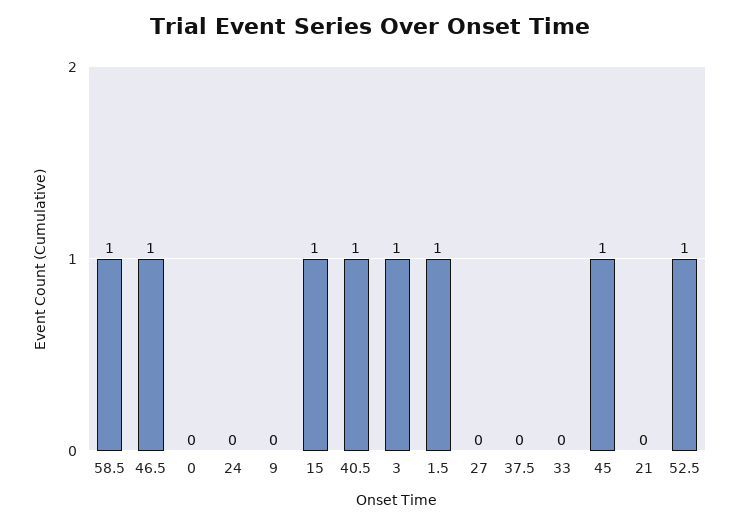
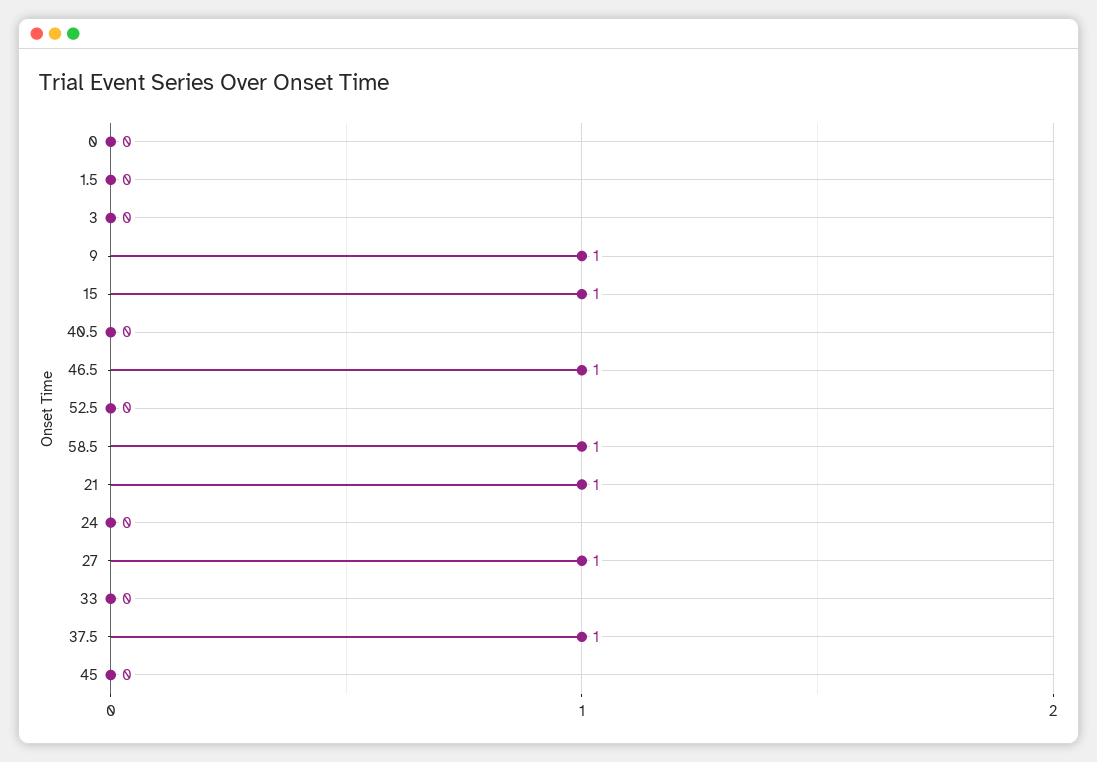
  {
    "58.5": 1,
    "46.5": 1,
    "0": 0,
    "24": 0,
-   "9": 0,
+   "9": 1,
    "15": 1,
-   "40.5": 1,
+   "40.5": 0,
-   "3": 1,
+   "3": 0,
-   "1.5": 1,
+   "1.5": 0,
-   "27": 0,
+   "27": 1,
-   "37.5": 0,
+   "37.5": 1,
    "33": 0,
-   "45": 1,
+   "45": 0,
-   "21": 0,
+   "21": 1,
-   "52.5": 1
+   "52.5": 0
  }

